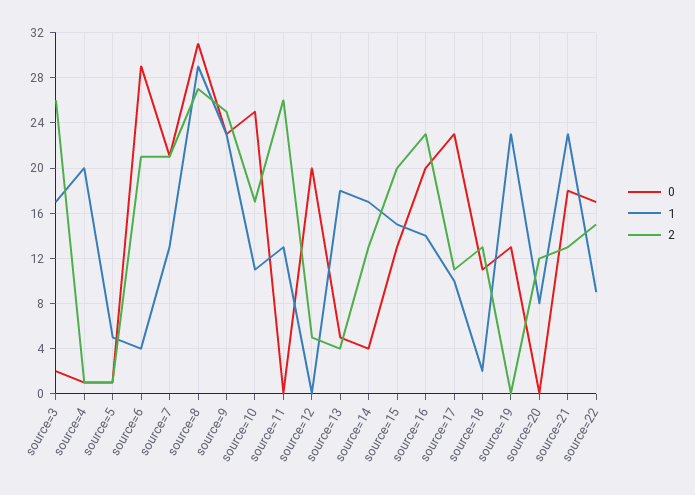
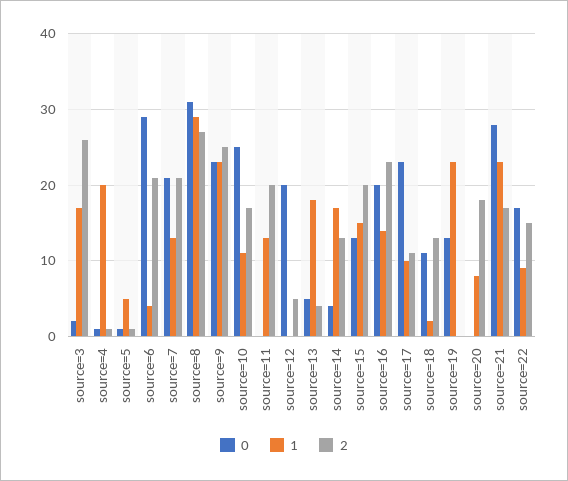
  {
    "0": {
      "source=3": 2,
      "source=4": 1,
      "source=5": 1,
      "source=6": 29,
      "source=7": 21,
      "source=8": 31,
      "source=9": 23,
      "source=10": 25,
      "source=11": 0,
      "source=12": 20,
      "source=13": 5,
      "source=14": 4,
      "source=15": 13,
      "source=16": 20,
      "source=17": 23,
      "source=18": 11,
      "source=19": 13,
      "source=20": 0,
-     "source=21": 18,
+     "source=21": 28,
      "source=22": 17
    },
    "1": {
      "source=3": 17,
      "source=4": 20,
      "source=5": 5,
      "source=6": 4,
      "source=7": 13,
      "source=8": 29,
      "source=9": 23,
      "source=10": 11,
      "source=11": 13,
      "source=12": 0,
      "source=13": 18,
      "source=14": 17,
      "source=15": 15,
      "source=16": 14,
      "source=17": 10,
      "source=18": 2,
      "source=19": 23,
      "source=20": 8,
      "source=21": 23,
      "source=22": 9
    },
    "2": {
      "source=3": 26,
      "source=4": 1,
      "source=5": 1,
      "source=6": 21,
      "source=7": 21,
      "source=8": 27,
      "source=9": 25,
      "source=10": 17,
-     "source=11": 26,
+     "source=11": 20,
      "source=12": 5,
      "source=13": 4,
      "source=14": 13,
      "source=15": 20,
      "source=16": 23,
      "source=17": 11,
      "source=18": 13,
      "source=19": 0,
-     "source=20": 12,
+     "source=20": 18,
-     "source=21": 13,
+     "source=21": 17,
      "source=22": 15
    }
  }

